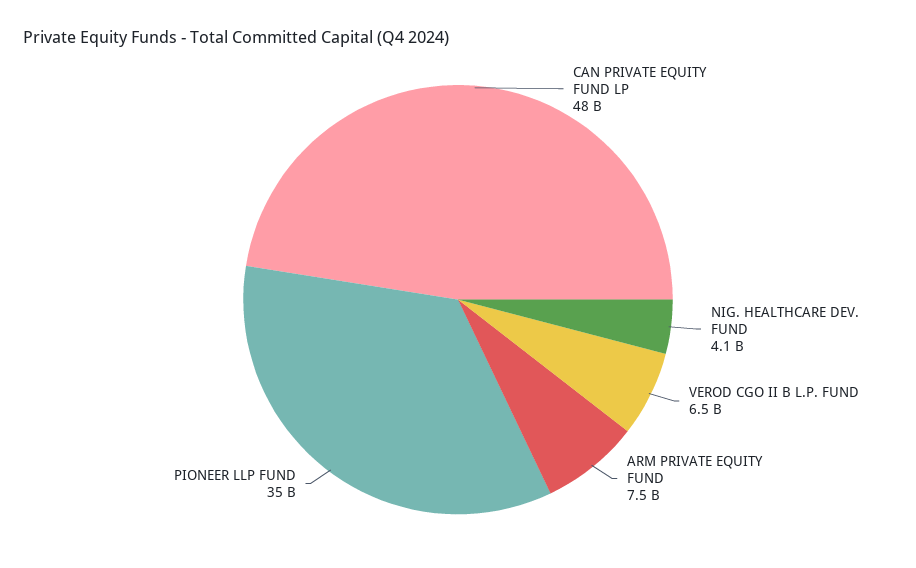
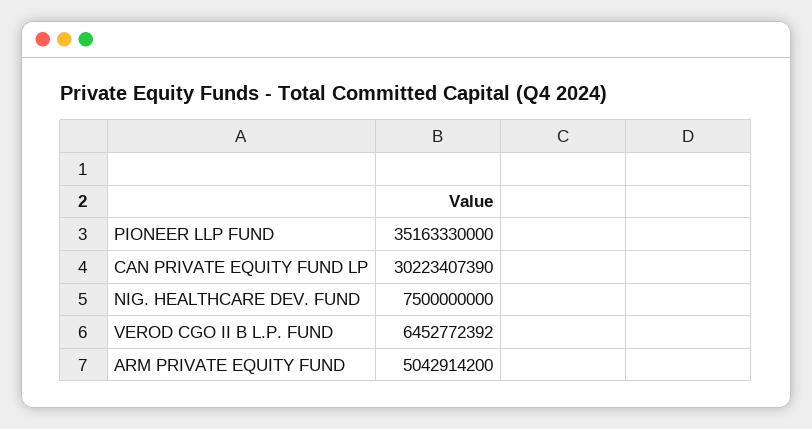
  {
-   "CAN PRIVATE EQUITY FUND LP": 48000000000,
+   "CAN PRIVATE EQUITY FUND LP": 30223407390,
-   "NIG. HEALTHCARE DEV. FUND": 4100000000,
+   "NIG. HEALTHCARE DEV. FUND": 7500000000,
    "VEROD CGO II B L.P. FUND": 6452772392,
-   "ARM PRIVATE EQUITY FUND": 7500000000,
+   "ARM PRIVATE EQUITY FUND": 5042914200,
    "PIONEER LLP FUND": 35163330000
  }

